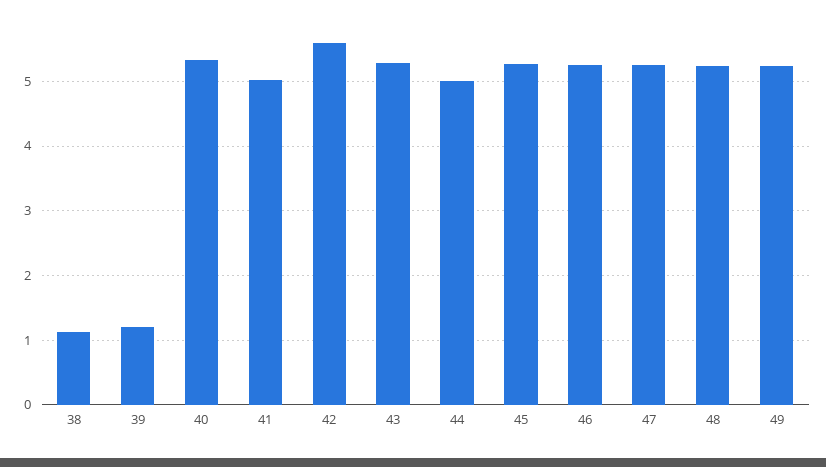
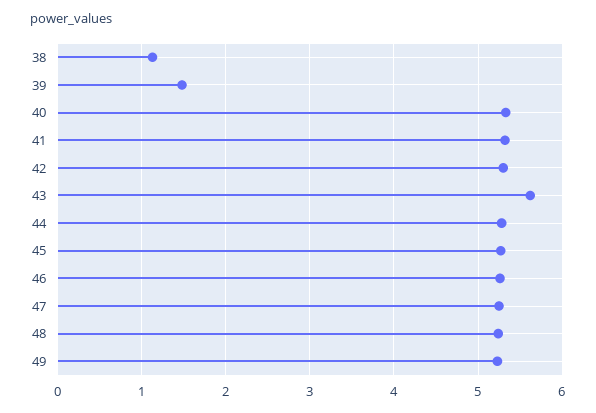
  {
    "38": 1.1,
-   "39": 1.2,
+   "39": 1.5,
    "40": 5.3,
-   "41": 5,
+   "41": 5.3,
-   "42": 5.6,
+   "42": 5.3,
-   "43": 5.3,
+   "43": 5.6,
-   "44": 5,
+   "44": 5.3,
    "45": 5.3,
    "46": 5.3,
    "47": 5.3,
    "48": 5.2,
    "49": 5.2
  }

